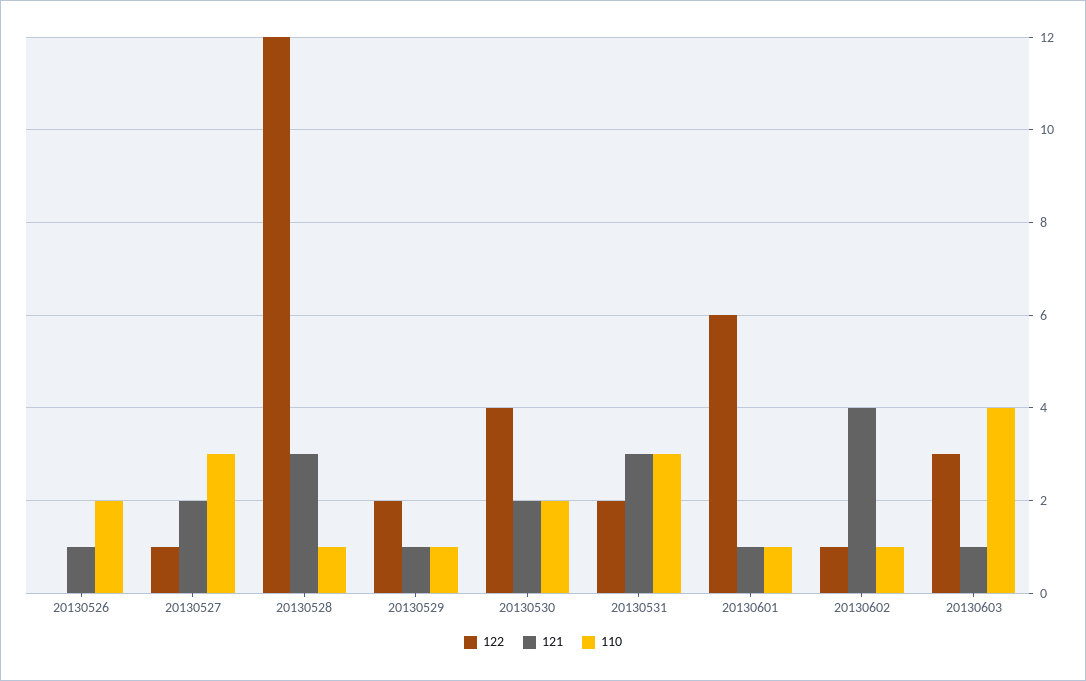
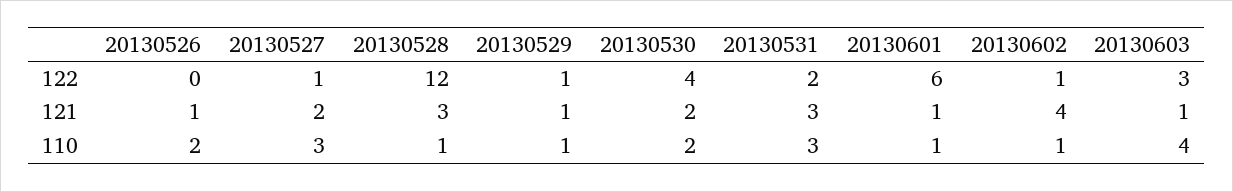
  {
    "122": {
      "20130526": 0,
      "20130527": 1,
      "20130528": 12,
-     "20130529": 2,
+     "20130529": 1,
      "20130530": 4,
      "20130531": 2,
      "20130601": 6,
      "20130602": 1,
      "20130603": 3
    },
    "121": {
      "20130526": 1,
      "20130527": 2,
      "20130528": 3,
      "20130529": 1,
      "20130530": 2,
      "20130531": 3,
      "20130601": 1,
      "20130602": 4,
      "20130603": 1
    },
    "110": {
      "20130526": 2,
      "20130527": 3,
      "20130528": 1,
      "20130529": 1,
      "20130530": 2,
      "20130531": 3,
      "20130601": 1,
      "20130602": 1,
      "20130603": 4
    }
  }

